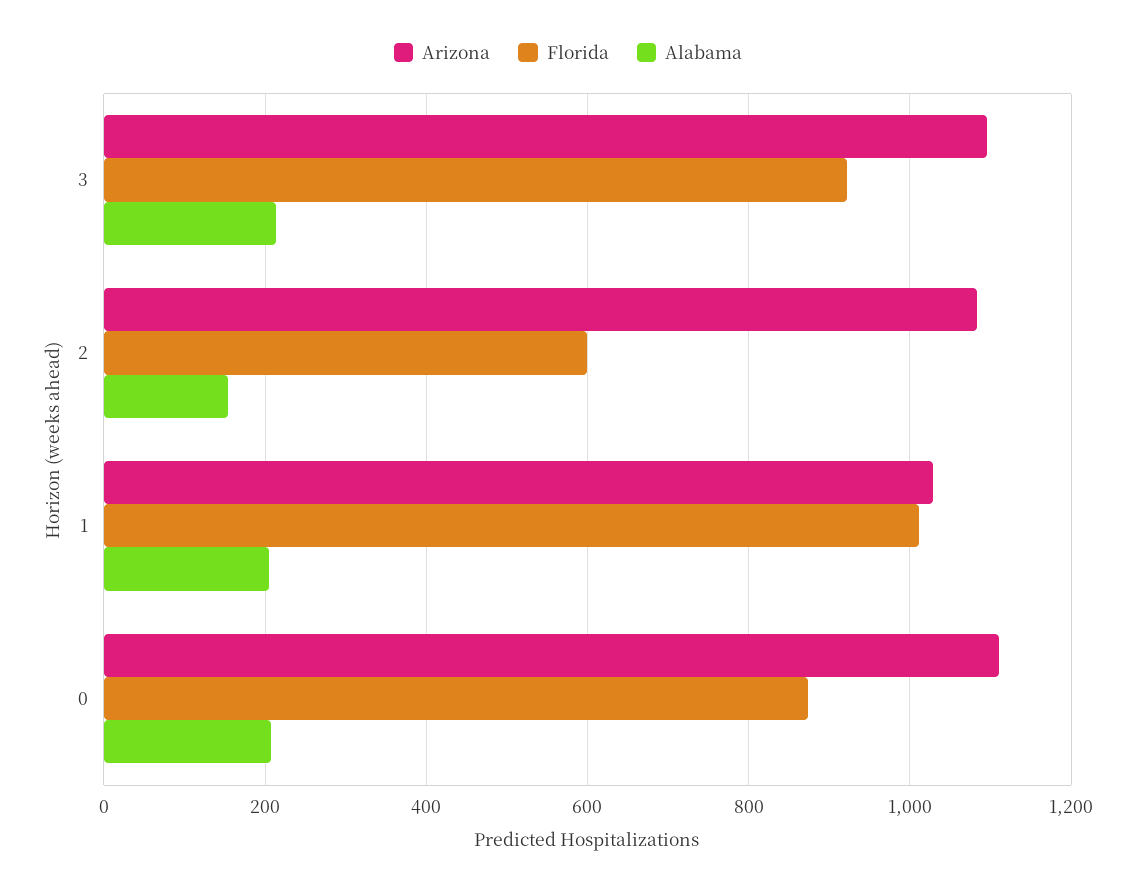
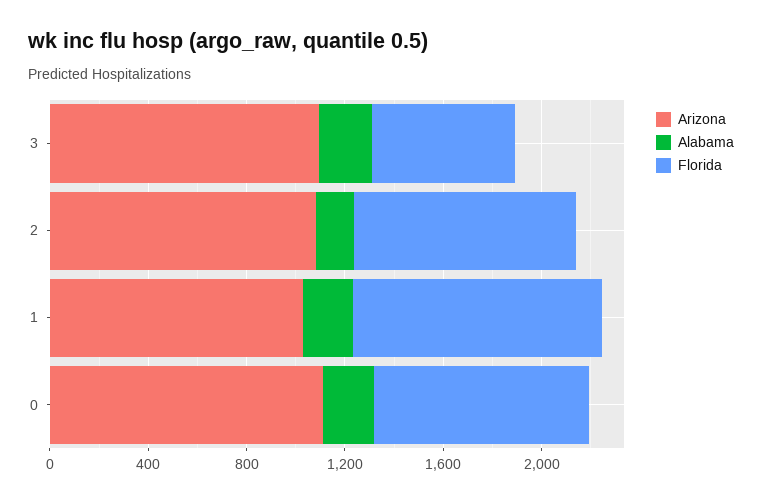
  {
    "Arizona": {
      "3": 1100,
      "2": 1080,
      "1": 1020,
      "0": 1120
    },
    "Florida": {
-     "3": 920,
+     "3": 600,
-     "2": 600,
+     "2": 900,
      "1": 1020,
      "0": 880
    },
    "Alabama": {
      "3": 220,
      "2": 160,
      "1": 200,
      "0": 200
    }
  }

